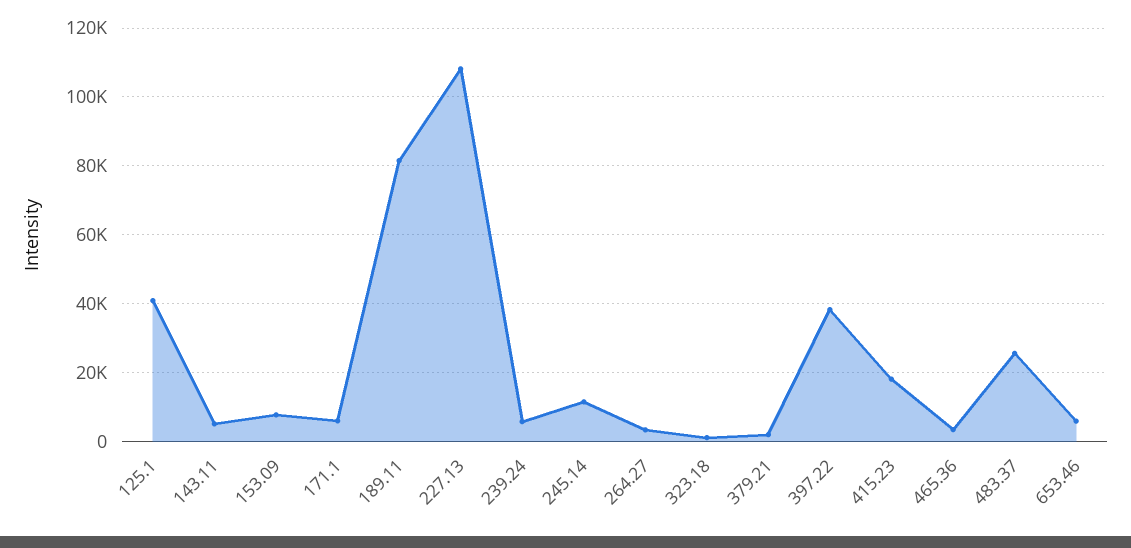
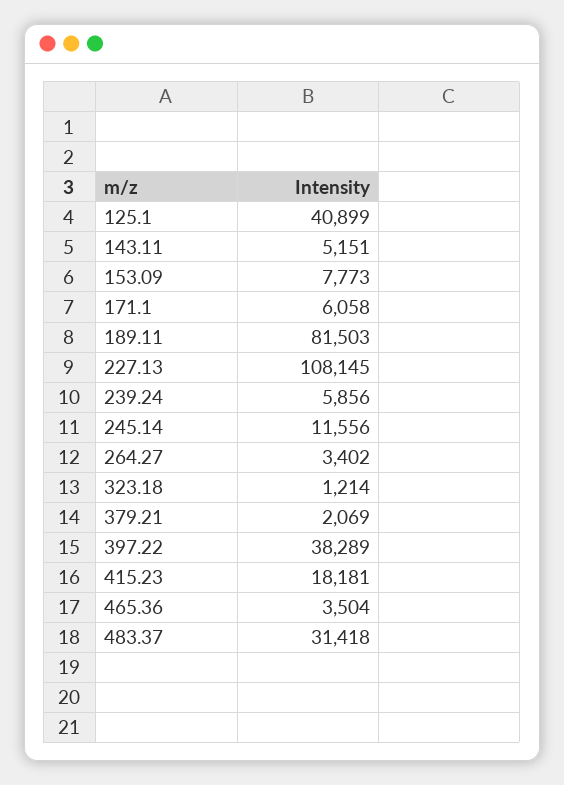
  {
    "125.1": 40899,
    "143.11": 5151,
    "153.09": 7773,
    "171.1": 6058,
    "189.11": 81503,
    "227.13": 108145,
    "239.24": 5856,
    "245.14": 11556,
    "264.27": 3402,
    "323.18": 1214,
    "379.21": 2069,
    "397.22": 38289,
    "415.23": 18181,
    "465.36": 3504,
-   "483.37": 26000,
+   "483.37": 31418
-   "653.46": 6000
  }

